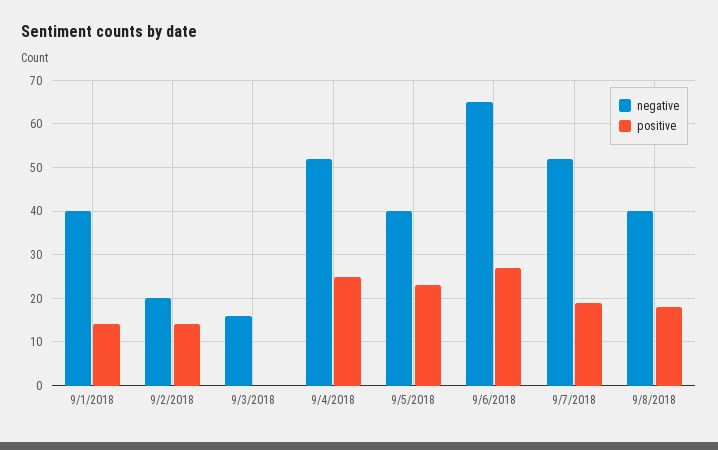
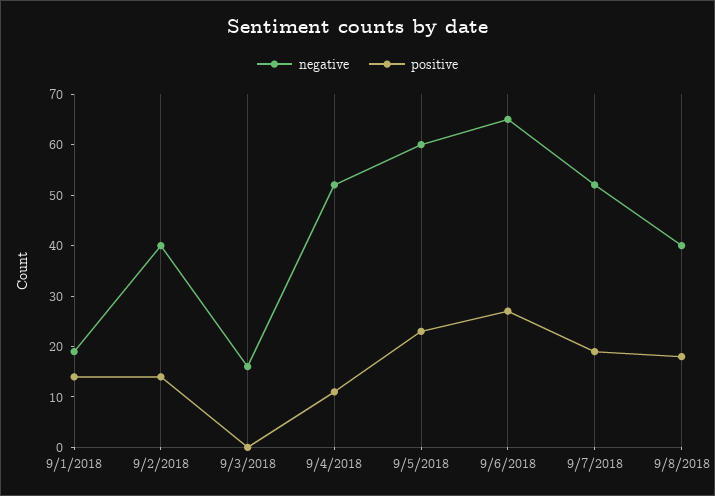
  {
    "negative": {
-     "9/1/2018": 40,
+     "9/1/2018": 20,
-     "9/2/2018": 20,
+     "9/2/2018": 40,
      "9/3/2018": 15,
      "9/4/2018": 50,
-     "9/5/2018": 40,
+     "9/5/2018": 60,
      "9/6/2018": 65,
      "9/7/2018": 50,
      "9/8/2018": 40
    },
    "positive": {
      "9/1/2018": 15,
      "9/2/2018": 15,
      "9/3/2018": 0,
-     "9/4/2018": 25,
+     "9/4/2018": 10,
      "9/5/2018": 25,
      "9/6/2018": 25,
      "9/7/2018": 20,
      "9/8/2018": 20
    }
  }

